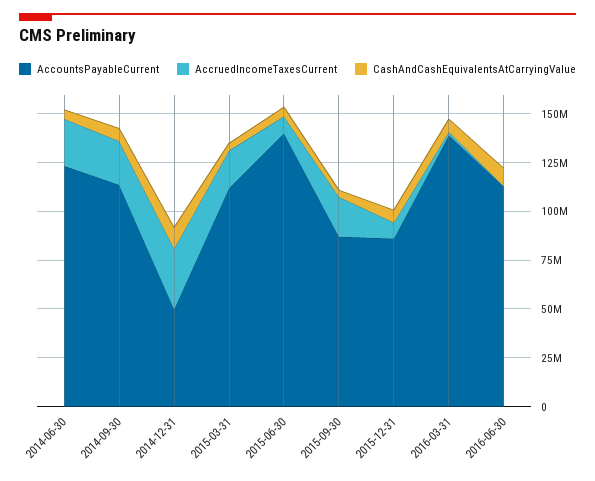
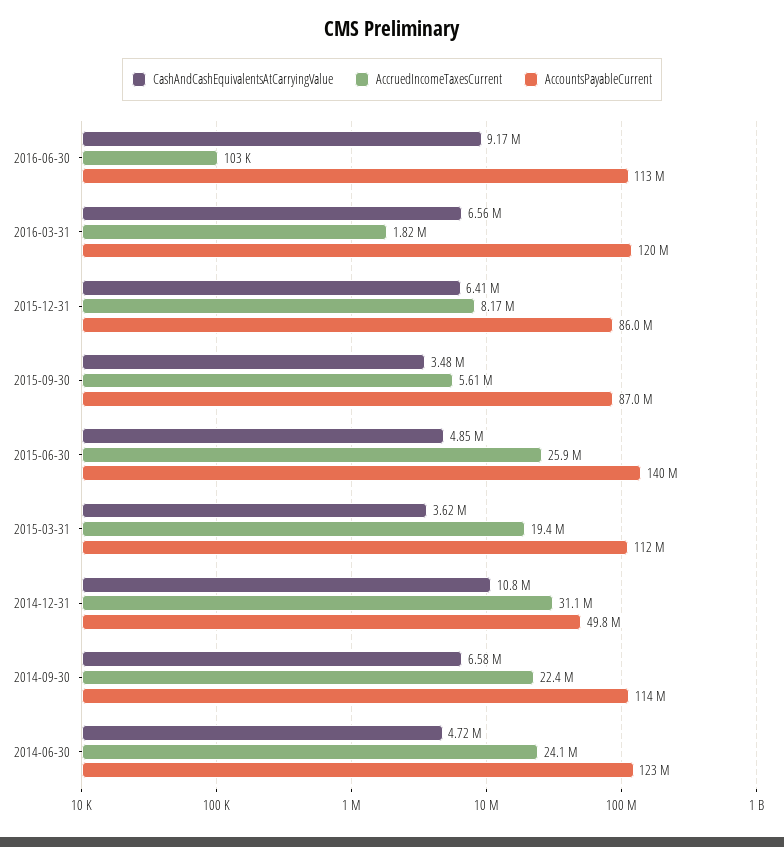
  {
    "AccountsPayableCurrent": {
      "2014-06-30": 123000000,
      "2014-09-30": 114000000,
      "2014-12-31": 49800000,
      "2015-03-31": 112000000,
      "2015-06-30": 140000000,
      "2015-09-30": 87000000,
      "2015-12-31": 86000000,
-     "2016-03-31": 140000000,
+     "2016-03-31": 120000000,
      "2016-06-30": 113000000
    },
    "AccruedIncomeTaxesCurrent": {
      "2014-06-30": 24100000,
      "2014-09-30": 22400000,
      "2014-12-31": 31100000,
      "2015-03-31": 19400000,
-     "2015-06-30": 10000000,
+     "2015-06-30": 25900000,
-     "2015-09-30": 20000000,
+     "2015-09-30": 5610000,
      "2015-12-31": 8170000,
      "2016-03-31": 1820000,
      "2016-06-30": 103000
    },
    "CashAndCashEquivalentsAtCarryingValue": {
      "2014-06-30": 4720000,
      "2014-09-30": 6580000,
      "2014-12-31": 10800000,
      "2015-03-31": 3620000,
      "2015-06-30": 4850000,
      "2015-09-30": 3480000,
      "2015-12-31": 6410000,
      "2016-03-31": 6560000,
      "2016-06-30": 9170000
    }
  }

